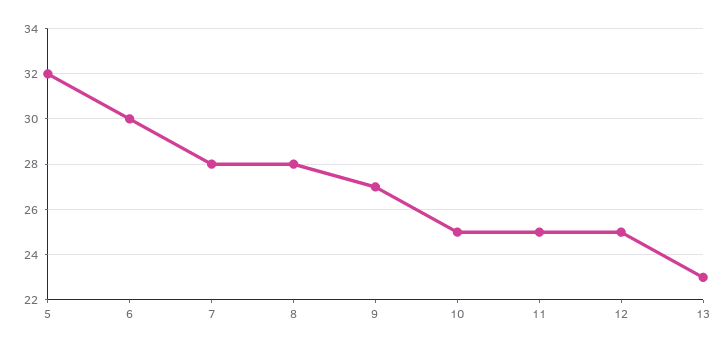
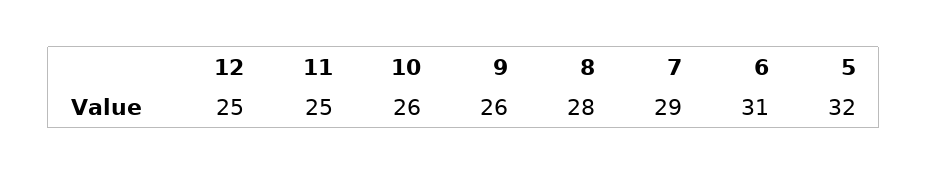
  {
    "5": 32,
-   "6": 30,
+   "6": 31,
-   "7": 28,
+   "7": 29,
    "8": 28,
-   "9": 27,
+   "9": 26,
-   "10": 25,
+   "10": 26,
    "11": 25,
-   "12": 25,
+   "12": 25
-   "13": 23
  }

